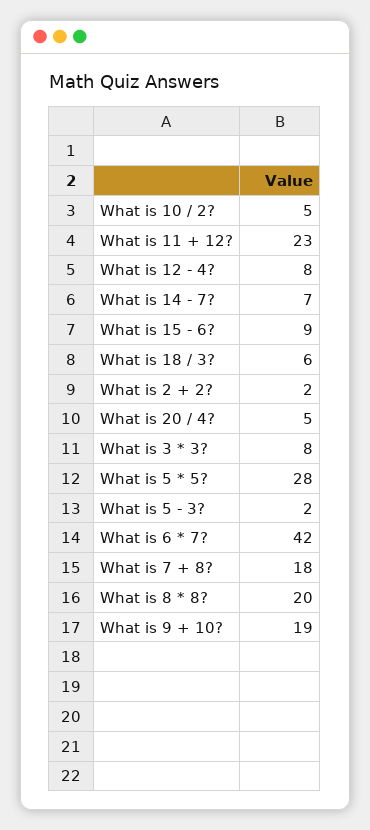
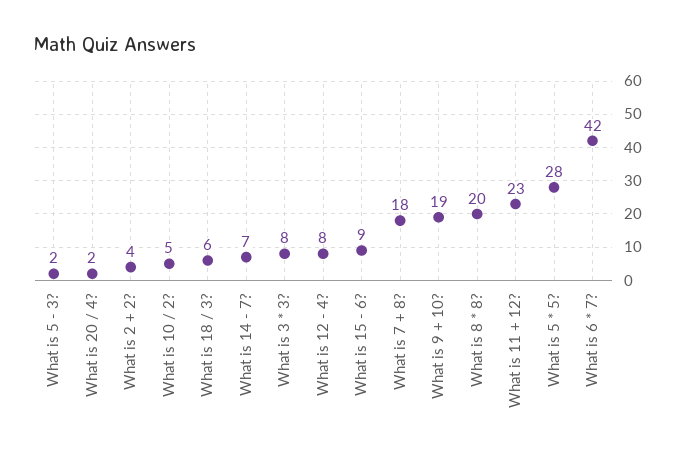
  {
    "What is 10 / 2?": 5,
    "What is 11 + 12?": 23,
    "What is 12 - 4?": 8,
    "What is 14 - 7?": 7,
    "What is 15 - 6?": 9,
    "What is 18 / 3?": 6,
-   "What is 2 + 2?": 2,
+   "What is 2 + 2?": 4,
-   "What is 20 / 4?": 5,
+   "What is 20 / 4?": 2,
    "What is 3 * 3?": 8,
    "What is 5 * 5?": 28,
    "What is 5 - 3?": 2,
    "What is 6 * 7?": 42,
    "What is 7 + 8?": 18,
    "What is 8 * 8?": 20,
    "What is 9 + 10?": 19
  }

